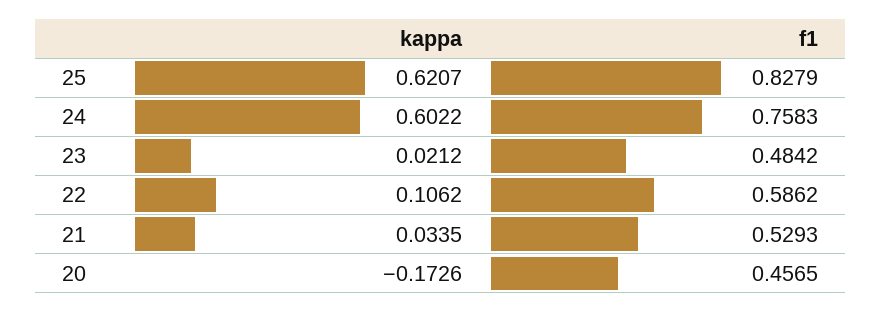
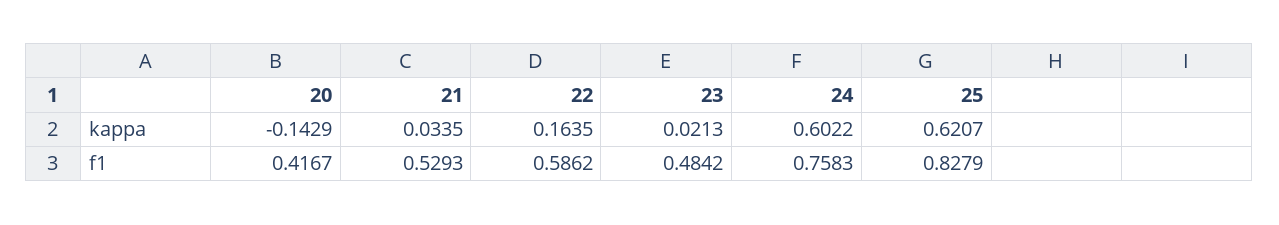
  {
    "kappa": {
      "25": 0.6207,
      "24": 0.6022,
-     "23": 0.0212,
+     "23": 0.0213,
-     "22": 0.1062,
+     "22": 0.1635,
      "21": 0.0335,
-     "20": -0.1726
+     "20": -0.1429
    },
    "f1": {
      "25": 0.8279,
      "24": 0.7583,
      "23": 0.4842,
      "22": 0.5862,
      "21": 0.5293,
-     "20": 0.4565
+     "20": 0.4167
    }
  }

